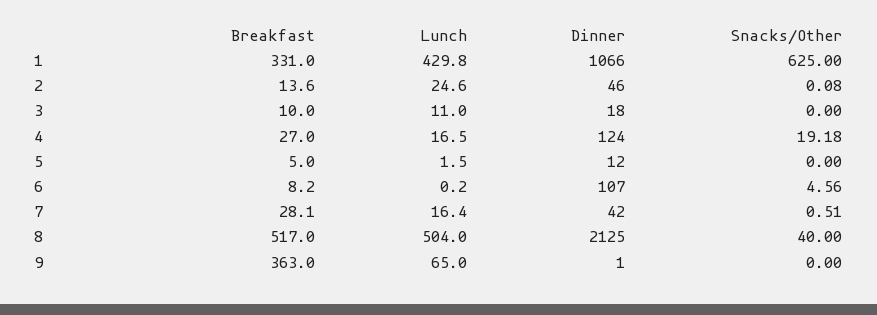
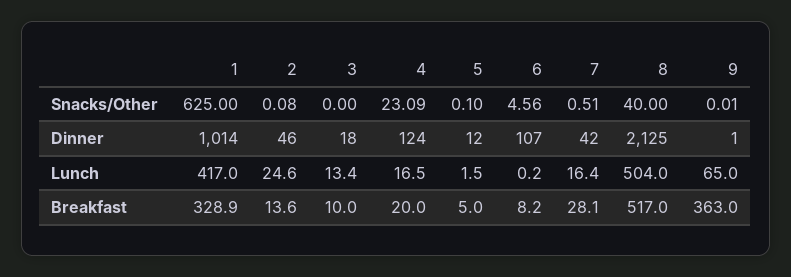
  {
    "Breakfast": {
-     "1": 331,
+     "1": 328.9,
      "2": 13.6,
      "3": 10,
-     "4": 27,
+     "4": 20,
      "5": 5,
      "6": 8.2,
      "7": 28.1,
      "8": 517,
      "9": 363
    },
    "Lunch": {
-     "1": 429.8,
+     "1": 417,
      "2": 24.6,
-     "3": 11,
+     "3": 13.4,
      "4": 16.5,
      "5": 1.5,
      "6": 0.2,
      "7": 16.4,
      "8": 504,
      "9": 65
    },
    "Dinner": {
-     "1": 1066,
+     "1": 1014,
      "2": 46,
      "3": 18,
      "4": 124,
      "5": 12,
      "6": 107,
      "7": 42,
      "8": 2125,
      "9": 1
    },
    "Snacks/Other": {
      "1": 625,
      "2": 0.08,
      "3": 0,
-     "4": 19.18,
+     "4": 23.09,
-     "5": 0,
+     "5": 0.1,
      "6": 4.56,
      "7": 0.51,
      "8": 40,
-     "9": 0
+     "9": 0.01
    }
  }

